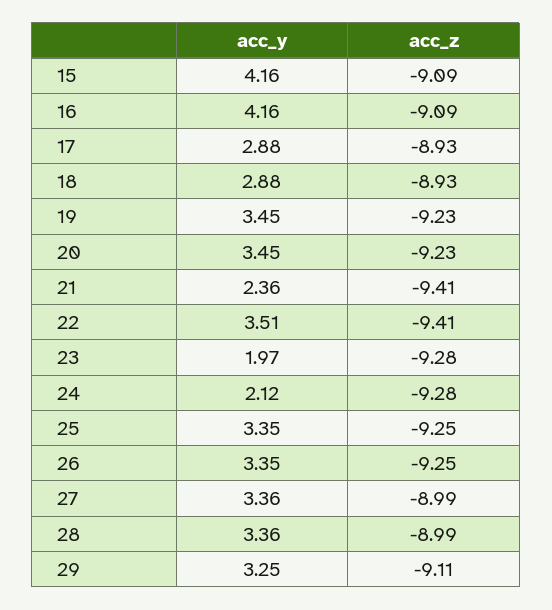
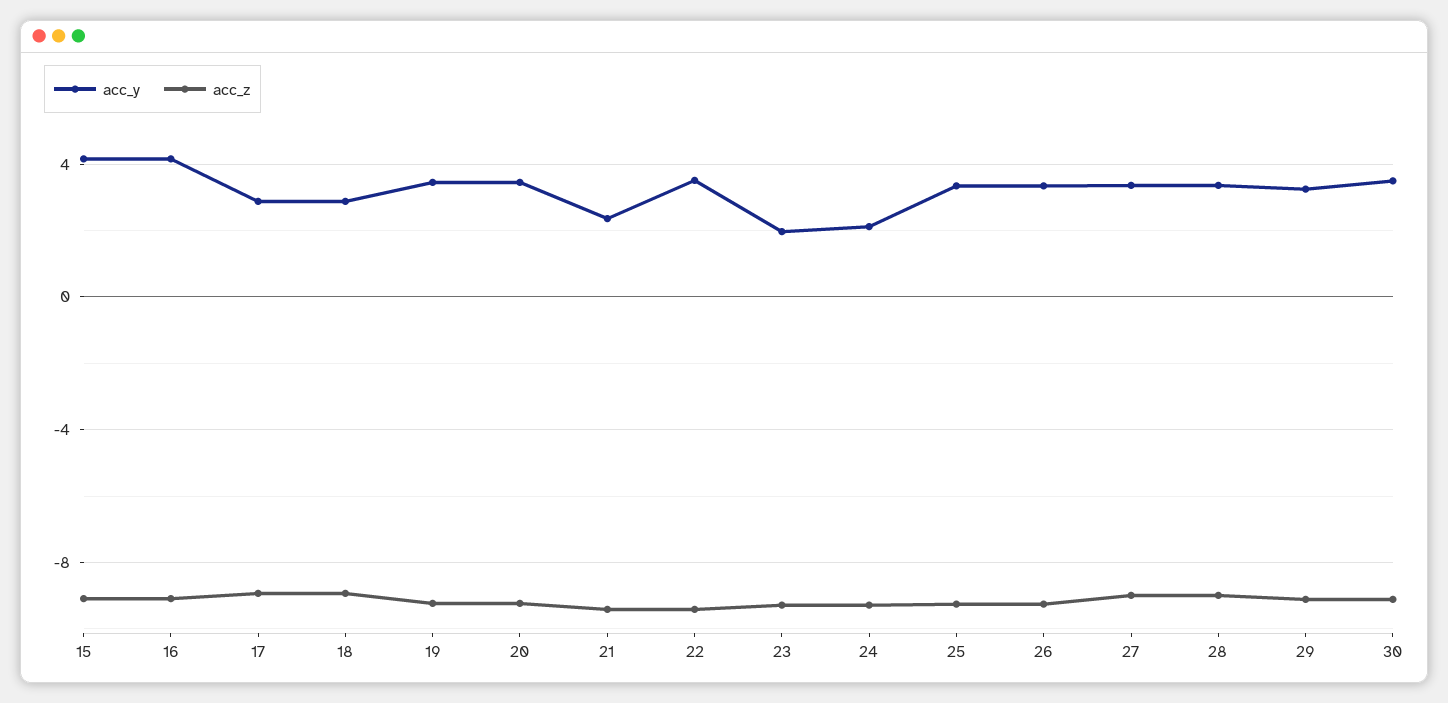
  {
    "acc_y": {
      "15": 4.16,
      "16": 4.16,
      "17": 2.88,
      "18": 2.88,
      "19": 3.45,
      "20": 3.45,
      "21": 2.36,
      "22": 3.51,
      "23": 1.97,
      "24": 2.12,
      "25": 3.35,
      "26": 3.35,
      "27": 3.36,
      "28": 3.36,
-     "29": 3.25
+     "29": 3.25,
+     "30": 3.5
    },
    "acc_z": {
      "15": -9.09,
      "16": -9.09,
      "17": -8.93,
      "18": -8.93,
      "19": -9.23,
      "20": -9.23,
      "21": -9.41,
      "22": -9.41,
      "23": -9.28,
      "24": -9.28,
      "25": -9.25,
      "26": -9.25,
      "27": -8.99,
      "28": -8.99,
-     "29": -9.11
+     "29": -9.11,
+     "30": -9
    }
  }

